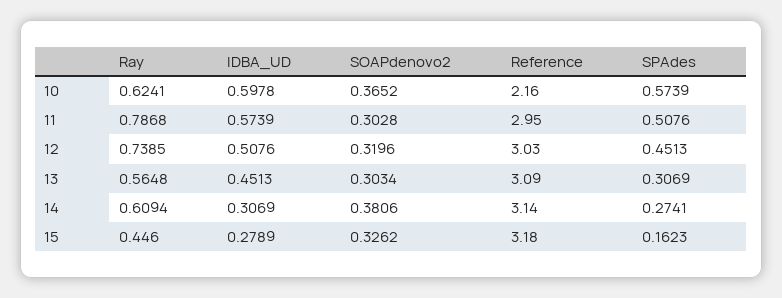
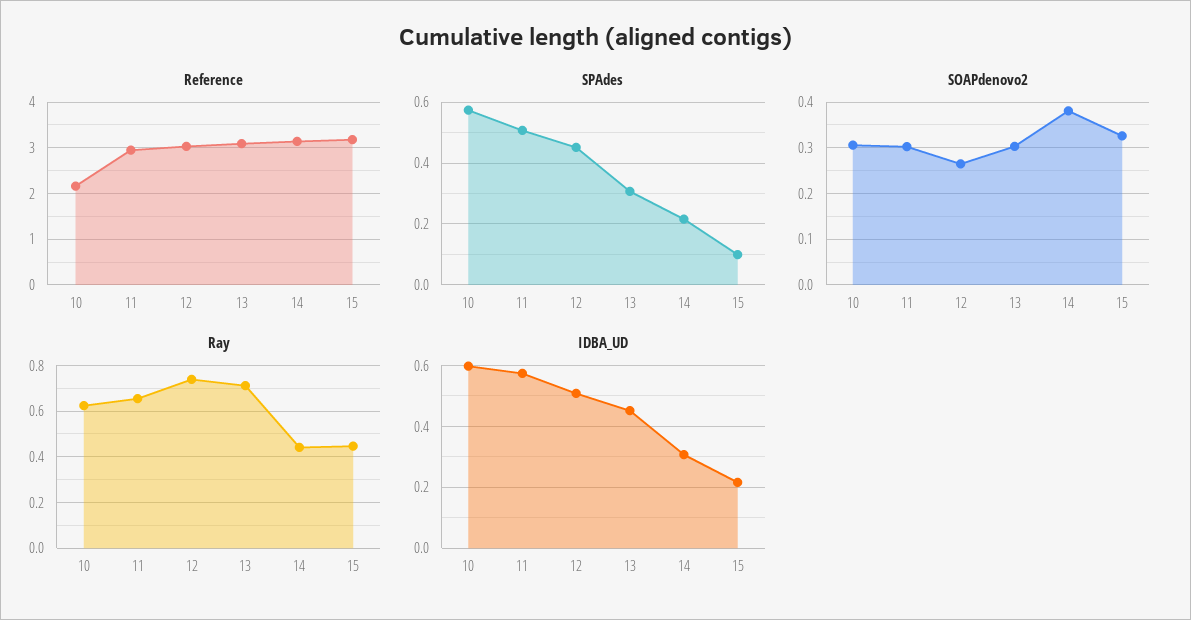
  {
    "Ray": {
      "10": 0.6241,
-     "11": 0.7868,
+     "11": 0.65,
      "12": 0.7385,
-     "13": 0.5648,
+     "13": 0.7,
-     "14": 0.6094,
+     "14": 0.45,
      "15": 0.446
    },
    "IDBA_UD": {
      "10": 0.5978,
      "11": 0.5739,
      "12": 0.5076,
      "13": 0.4513,
      "14": 0.3069,
-     "15": 0.2789
+     "15": 0.22
    },
    "SOAPdenovo2": {
-     "10": 0.3652,
+     "10": 0.3,
      "11": 0.3028,
-     "12": 0.3196,
+     "12": 0.26,
      "13": 0.3034,
      "14": 0.3806,
      "15": 0.3262
    },
    "Reference": {
      "10": 2.16,
      "11": 2.95,
      "12": 3.03,
      "13": 3.09,
      "14": 3.14,
      "15": 3.18
    },
    "SPAdes": {
      "10": 0.5739,
      "11": 0.5076,
      "12": 0.4513,
      "13": 0.3069,
-     "14": 0.2741,
+     "14": 0.22,
-     "15": 0.1623
+     "15": 0.1
    }
  }

